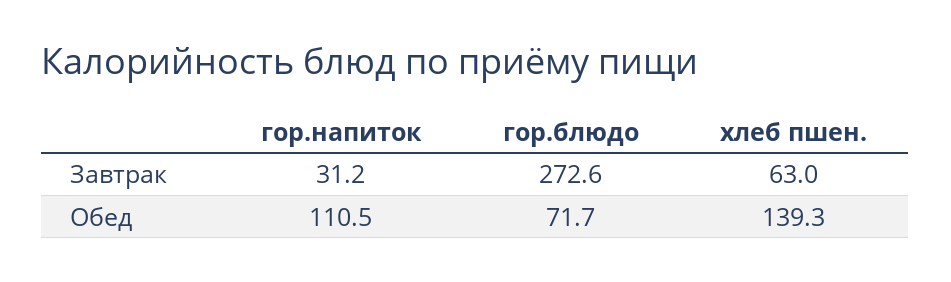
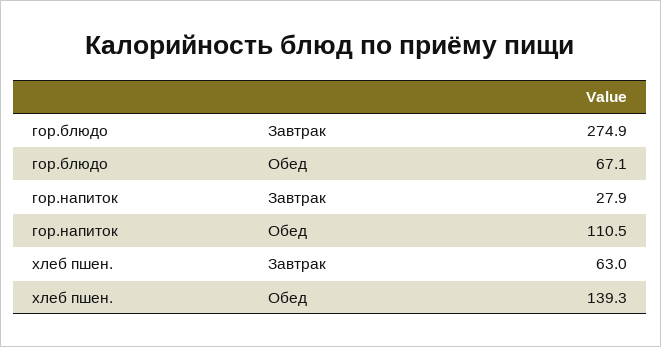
  {
    "гор.напиток": {
-     "Завтрак": 31.2,
+     "Завтрак": 27.9,
      "Обед": 110.5
    },
    "гор.блюдо": {
-     "Завтрак": 272.6,
+     "Завтрак": 274.9,
-     "Обед": 71.7
+     "Обед": 67.1
    },
    "хлеб пшен.": {
      "Завтрак": 63,
      "Обед": 139.3
    }
  }

